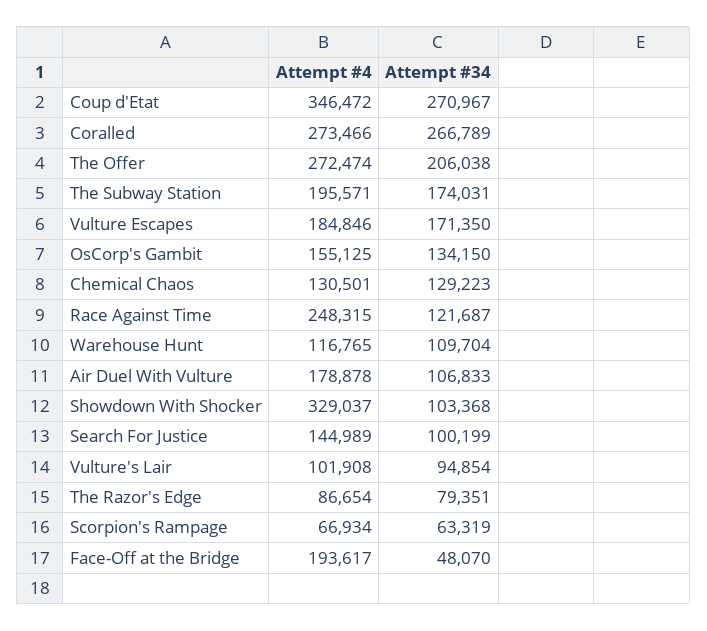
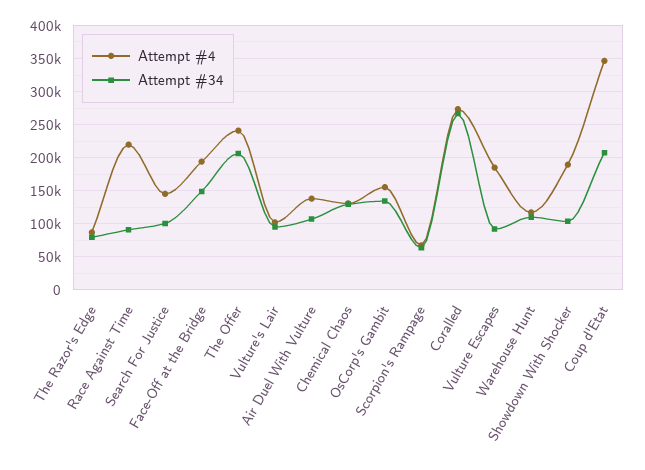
  {
    "Attempt #4": {
      "Coup d'Etat": 346472,
      "Coralled": 273466,
-     "The Offer": 272474,
+     "The Offer": 240000,
-     "The Subway Station": 195571,
      "Vulture Escapes": 184846,
      "OsCorp's Gambit": 155125,
      "Chemical Chaos": 130501,
-     "Race Against Time": 248315,
+     "Race Against Time": 220000,
      "Warehouse Hunt": 116765,
-     "Air Duel With Vulture": 178878,
+     "Air Duel With Vulture": 140000,
-     "Showdown With Shocker": 329037,
+     "Showdown With Shocker": 190000,
      "Search For Justice": 144989,
      "Vulture's Lair": 101908,
      "The Razor's Edge": 86654,
      "Scorpion's Rampage": 66934,
      "Face-Off at the Bridge": 193617
    },
    "Attempt #34": {
-     "Coup d'Etat": 270967,
+     "Coup d'Etat": 210000,
      "Coralled": 266789,
      "The Offer": 206038,
-     "The Subway Station": 174031,
-     "Vulture Escapes": 171350,
+     "Vulture Escapes": 90000,
      "OsCorp's Gambit": 134150,
      "Chemical Chaos": 129223,
-     "Race Against Time": 121687,
+     "Race Against Time": 90000,
      "Warehouse Hunt": 109704,
      "Air Duel With Vulture": 106833,
      "Showdown With Shocker": 103368,
      "Search For Justice": 100199,
      "Vulture's Lair": 94854,
      "The Razor's Edge": 79351,
      "Scorpion's Rampage": 63319,
-     "Face-Off at the Bridge": 48070
+     "Face-Off at the Bridge": 150000
    }
  }

